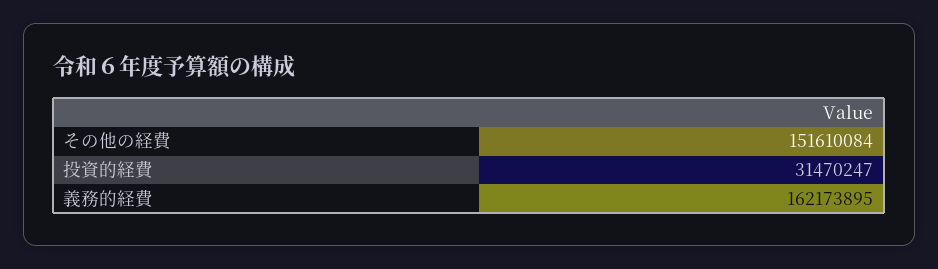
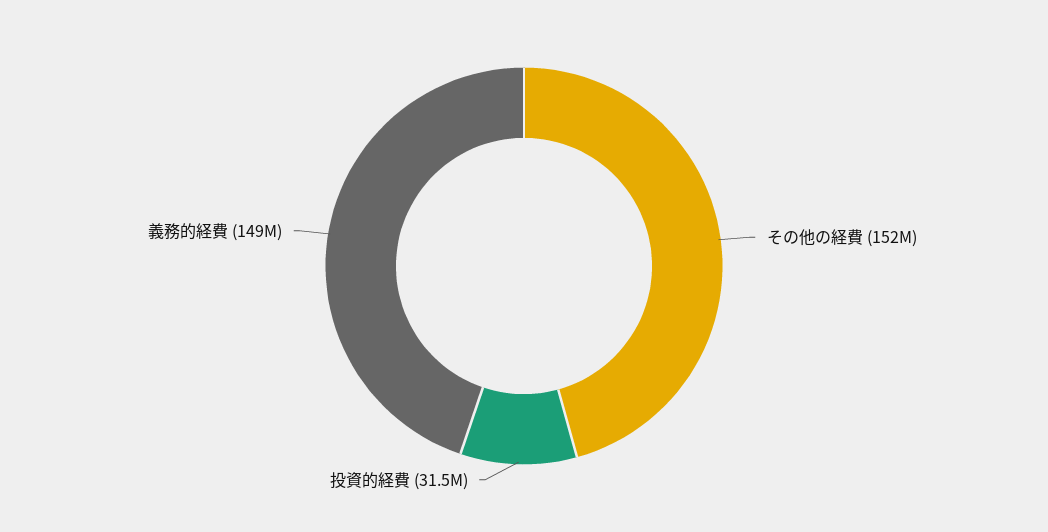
  {
    "その他の経費": 151610084,
    "投資的経費": 31470247,
-   "義務的経費": 162173895
+   "義務的経費": 149000000
  }

